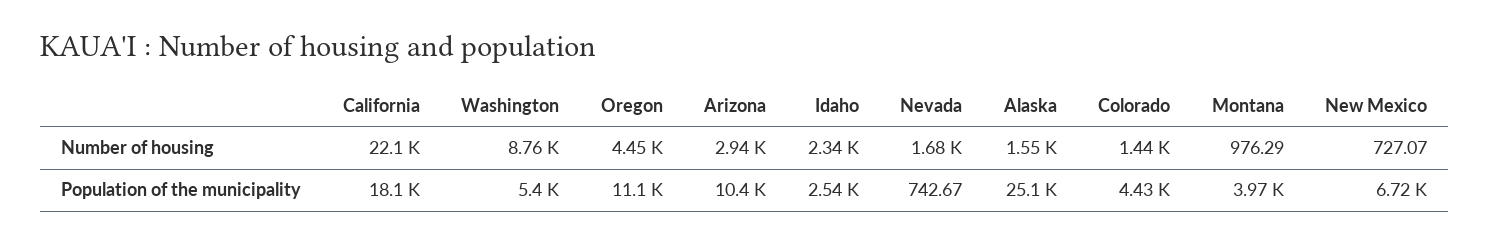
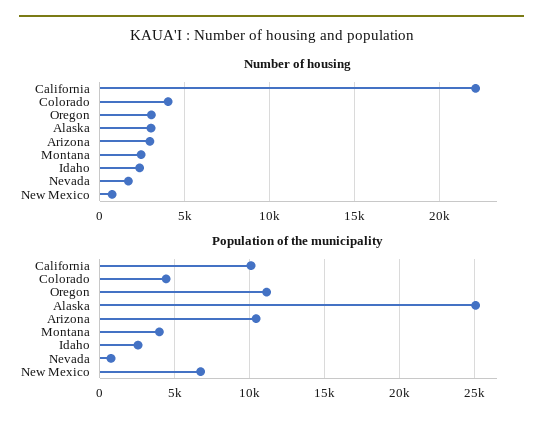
  {
    "Number of housing": {
      "California": 22100,
-     "Washington": 8760,
-     "Oregon": 4450,
+     "Oregon": 3000,
      "Arizona": 2940,
      "Idaho": 2340,
      "Nevada": 1680,
-     "Alaska": 1550,
+     "Alaska": 3000,
-     "Colorado": 1440,
+     "Colorado": 4000,
-     "Montana": 976.29,
+     "Montana": 2500,
      "New Mexico": 727.07
    },
    "Population of the municipality": {
-     "California": 18100,
+     "California": 10000,
-     "Washington": 5400,
      "Oregon": 11100,
      "Arizona": 10400,
      "Idaho": 2540,
      "Nevada": 742.67,
      "Alaska": 25100,
      "Colorado": 4430,
      "Montana": 3970,
      "New Mexico": 6720
    }
  }

